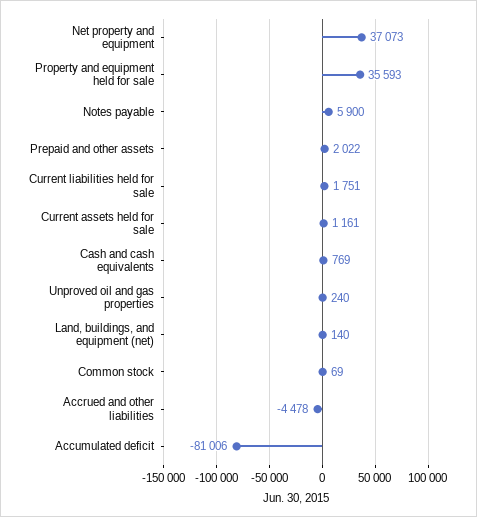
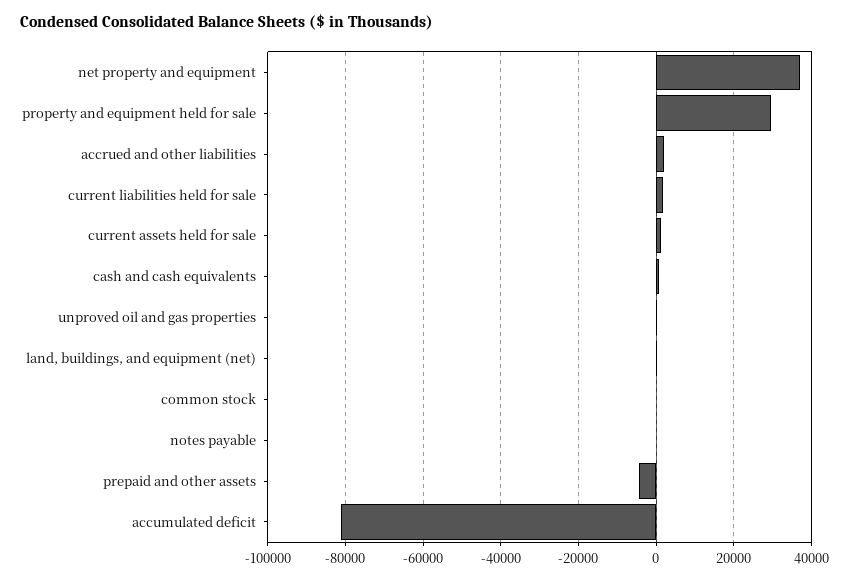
  {
    "Net property and equipment": 37073,
-   "Property and equipment held for sale": 35593,
+   "Property and equipment held for sale": 30000,
-   "Notes payable": 5900,
+   "Notes payable": 0,
-   "Prepaid and other assets": 2022,
+   "Prepaid and other assets": -4000,
    "Current liabilities held for sale": 1751,
    "Current assets held for sale": 1161,
    "Cash and cash equivalents": 769,
    "Unproved oil and gas properties": 240,
    "Land, buildings, and equipment (net)": 140,
    "Common stock": 69,
-   "Accrued and other liabilities": -4478,
+   "Accrued and other liabilities": 2000,
    "Accumulated deficit": -81006
  }

